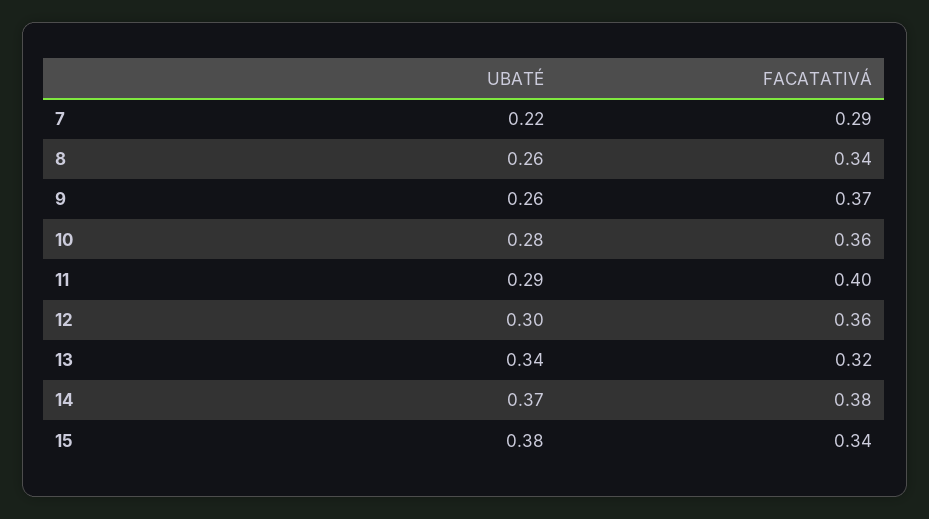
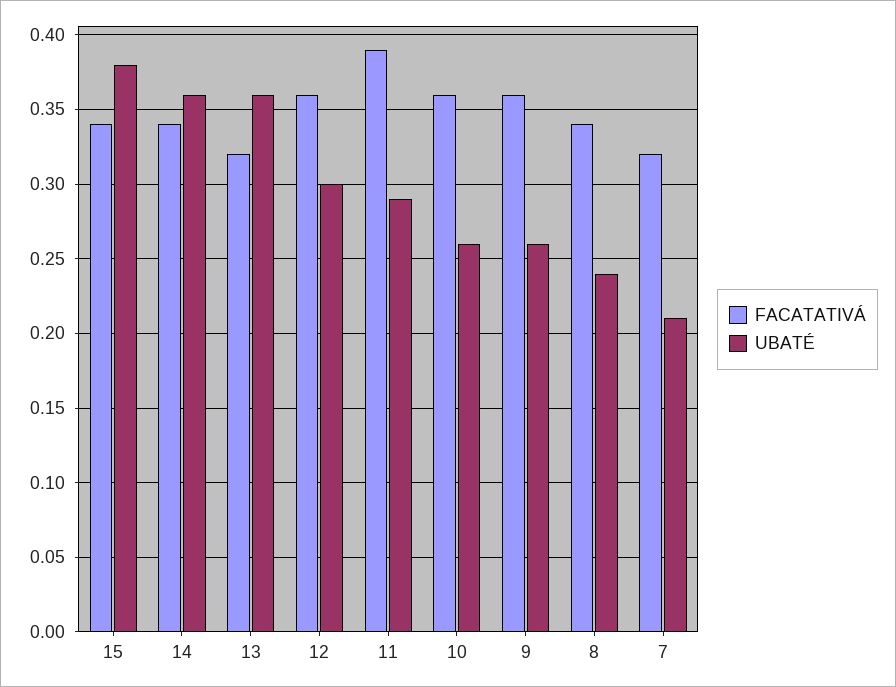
  {
    "UBATÉ": {
-     "7": 0.22,
+     "7": 0.21,
-     "8": 0.26,
+     "8": 0.24,
      "9": 0.26,
-     "10": 0.28,
+     "10": 0.26,
      "11": 0.29,
      "12": 0.3,
-     "13": 0.34,
+     "13": 0.36,
-     "14": 0.37,
+     "14": 0.36,
      "15": 0.38
    },
    "FACATATIVÁ": {
-     "7": 0.29,
+     "7": 0.32,
      "8": 0.34,
-     "9": 0.37,
+     "9": 0.36,
      "10": 0.36,
-     "11": 0.4,
+     "11": 0.39,
      "12": 0.36,
      "13": 0.32,
-     "14": 0.38,
+     "14": 0.34,
      "15": 0.34
    }
  }

